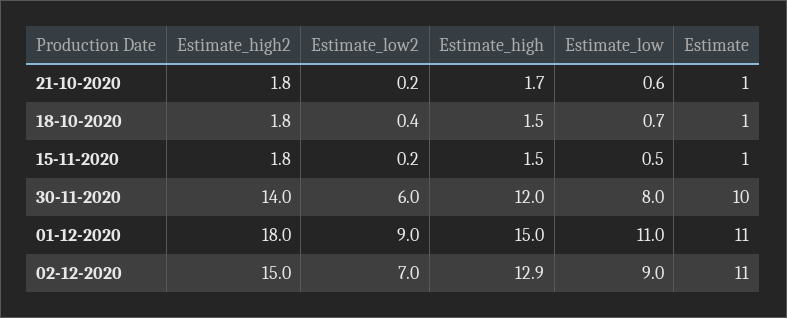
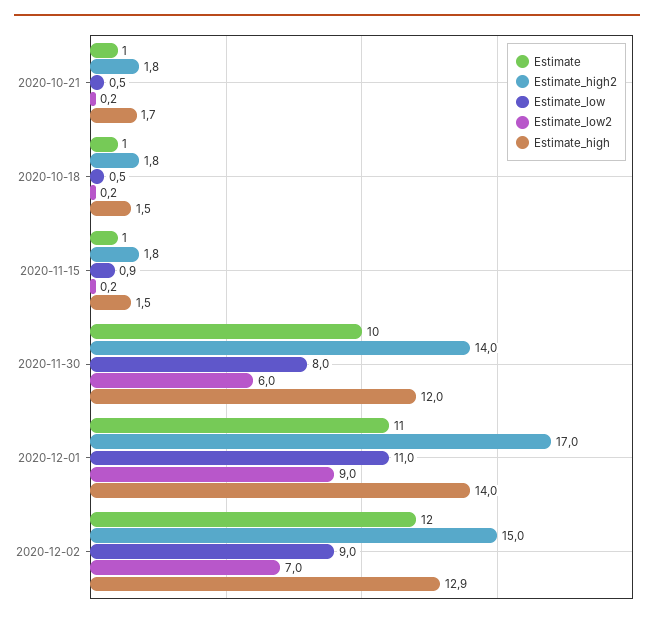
  {
    "Estimate_high2": {
      "21-10-2020": 1.8,
      "18-10-2020": 1.8,
      "15-11-2020": 1.8,
      "30-11-2020": 14,
-     "01-12-2020": 18,
+     "01-12-2020": 17,
      "02-12-2020": 15
    },
    "Estimate_low2": {
      "21-10-2020": 0.2,
-     "18-10-2020": 0.4,
+     "18-10-2020": 0.2,
      "15-11-2020": 0.2,
      "30-11-2020": 6,
      "01-12-2020": 9,
      "02-12-2020": 7
    },
    "Estimate_high": {
      "21-10-2020": 1.7,
      "18-10-2020": 1.5,
      "15-11-2020": 1.5,
      "30-11-2020": 12,
-     "01-12-2020": 15,
+     "01-12-2020": 14,
      "02-12-2020": 12.9
    },
    "Estimate_low": {
-     "21-10-2020": 0.6,
+     "21-10-2020": 0.5,
-     "18-10-2020": 0.7,
+     "18-10-2020": 0.5,
-     "15-11-2020": 0.5,
+     "15-11-2020": 0.9,
      "30-11-2020": 8,
      "01-12-2020": 11,
      "02-12-2020": 9
    },
    "Estimate": {
      "21-10-2020": 1,
      "18-10-2020": 1,
      "15-11-2020": 1,
      "30-11-2020": 10,
      "01-12-2020": 11,
-     "02-12-2020": 11
+     "02-12-2020": 12
    }
  }

